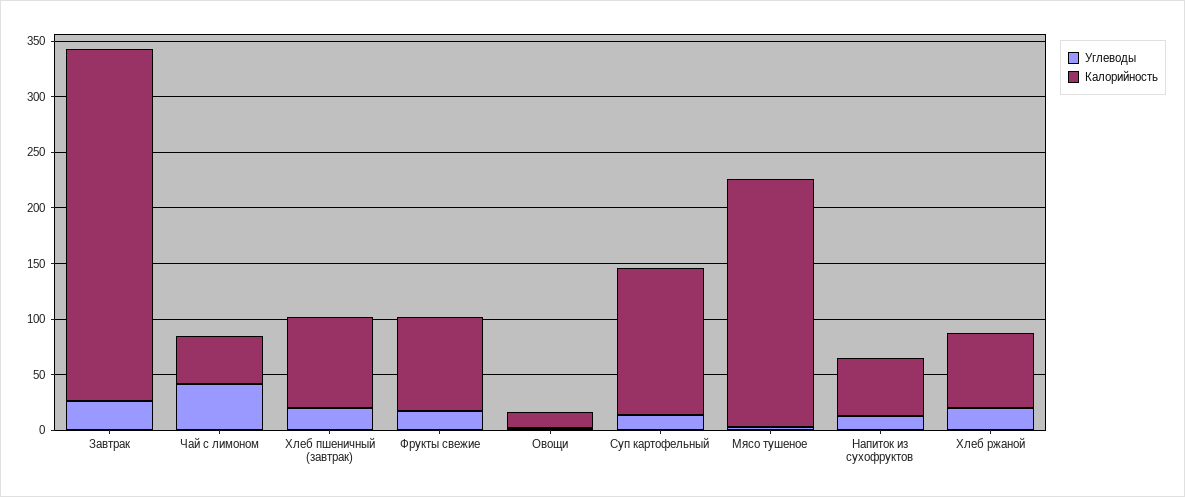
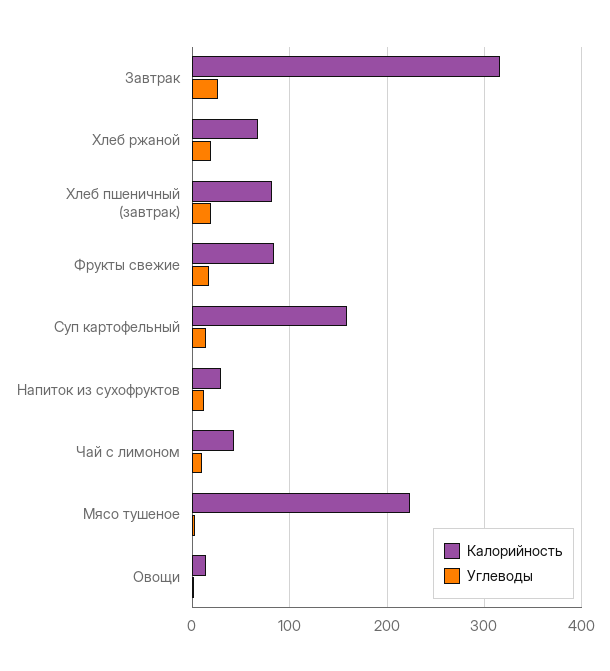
  {
    "Углеводы": {
      "Завтрак": 30,
-     "Чай с лимоном": 40,
+     "Чай с лимоном": 10,
      "Хлеб пшеничный (завтрак)": 20,
      "Фрукты свежие": 20,
      "Овощи": 0,
      "Суп картофельный": 10,
      "Мясо тушеное": 0,
      "Напиток из сухофруктов": 10,
      "Хлеб ржаной": 20
    },
    "Калорийность": {
      "Завтрак": 320,
      "Чай с лимоном": 40,
      "Хлеб пшеничный (завтрак)": 80,
      "Фрукты свежие": 80,
      "Овощи": 10,
-     "Суп картофельный": 130,
+     "Суп картофельный": 160,
      "Мясо тушеное": 220,
-     "Напиток из сухофруктов": 50,
+     "Напиток из сухофруктов": 30,
      "Хлеб ржаной": 70
    }
  }

